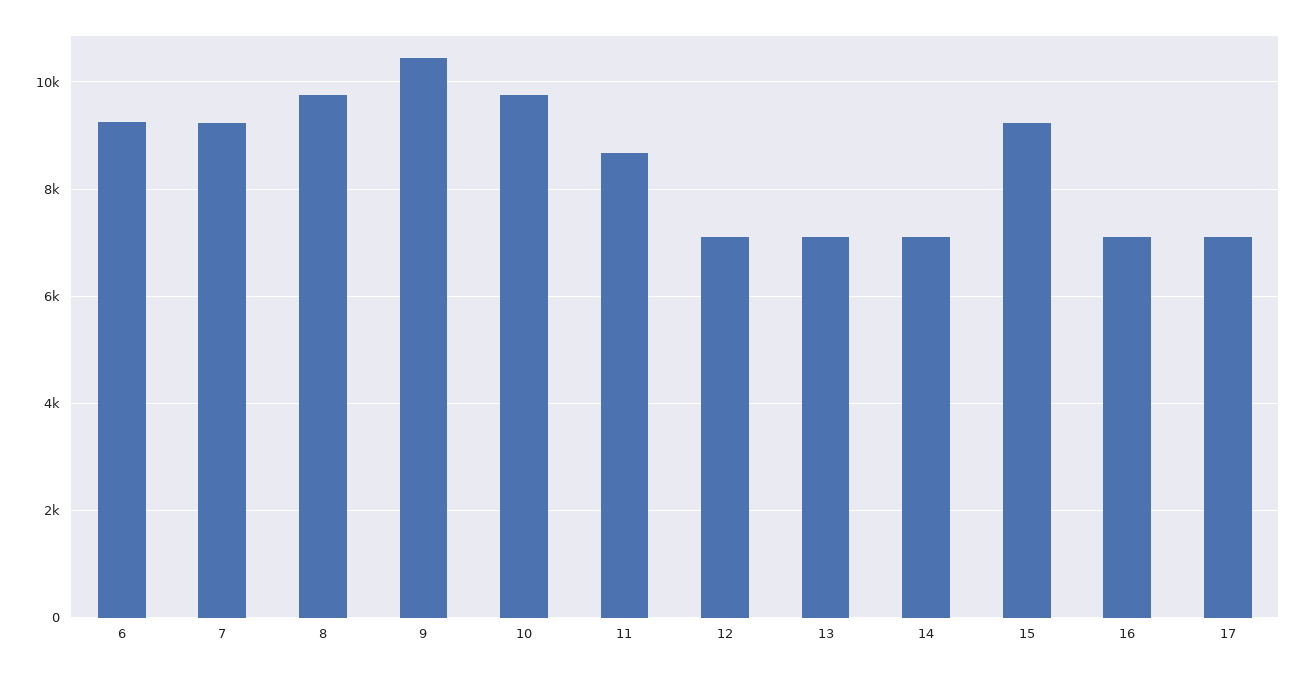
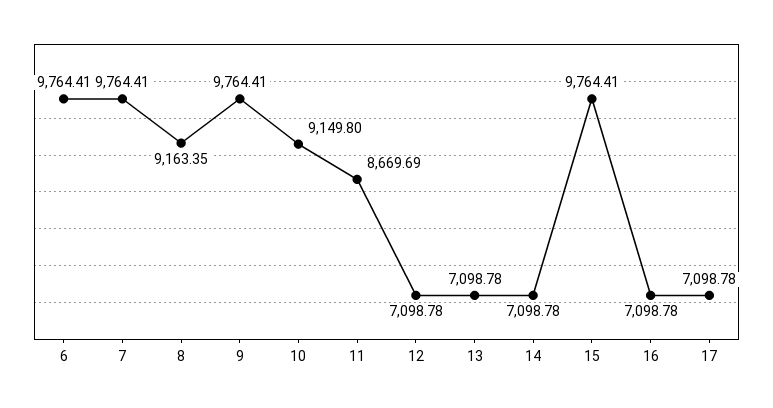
  {
-   "6": 9200,
+   "6": 9764.41,
-   "7": 9200,
+   "7": 9764.41,
-   "8": 9800,
+   "8": 9163.35,
-   "9": 10400,
+   "9": 9764.41,
-   "10": 9800,
+   "10": 9149.8,
    "11": 8669.69,
    "12": 7098.78,
    "13": 7098.78,
    "14": 7098.78,
-   "15": 9200,
+   "15": 9764.41,
    "16": 7098.78,
    "17": 7098.78
  }

